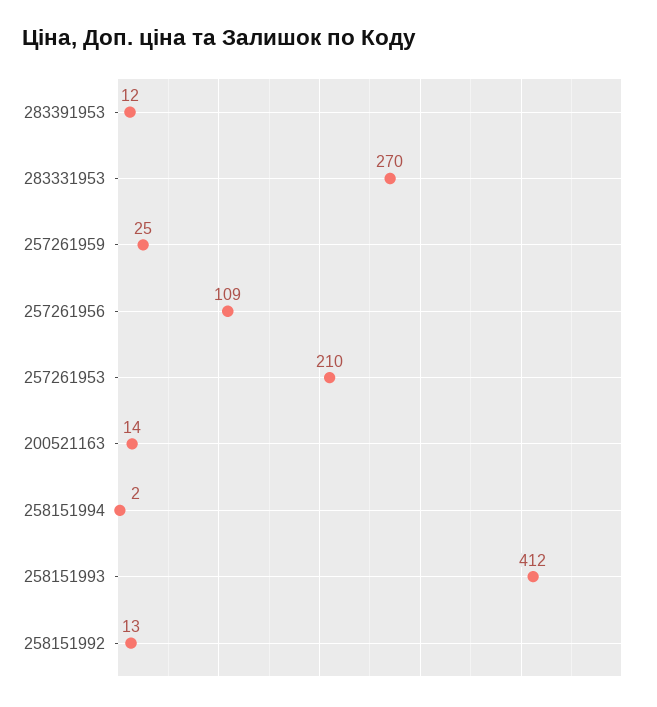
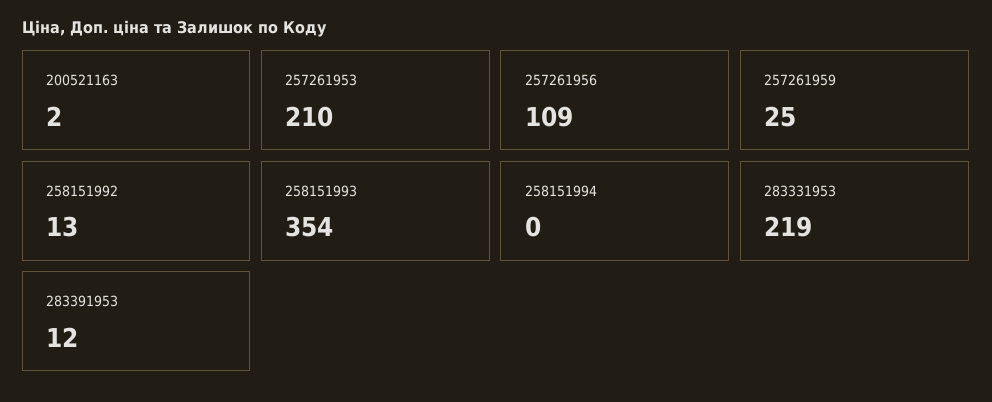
  {
    "283391953": 12,
-   "283331953": 270,
+   "283331953": 219,
    "257261959": 25,
    "257261956": 109,
    "257261953": 210,
-   "200521163": 14,
+   "200521163": 2,
-   "258151994": 2,
+   "258151994": 0,
-   "258151993": 412,
+   "258151993": 354,
    "258151992": 13
  }

